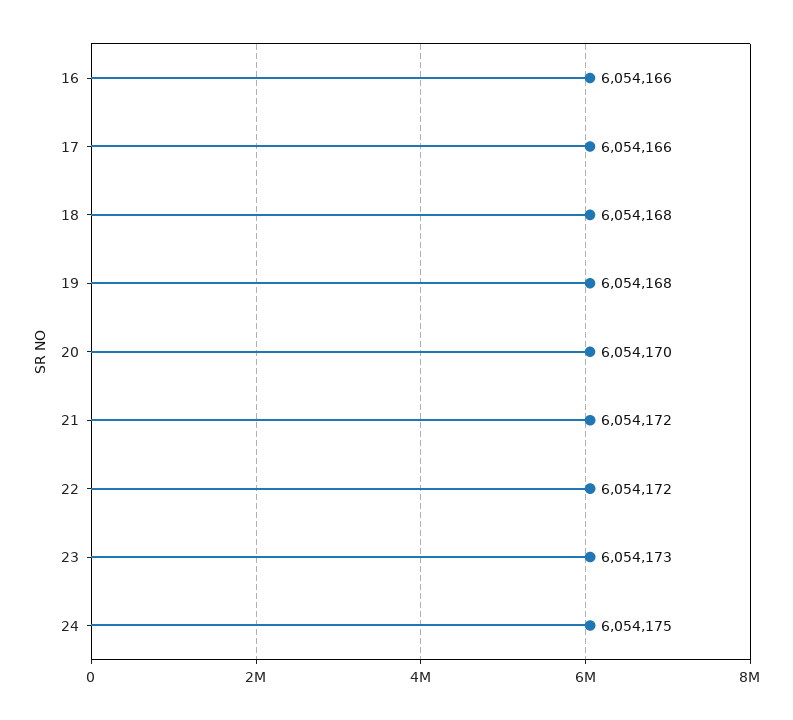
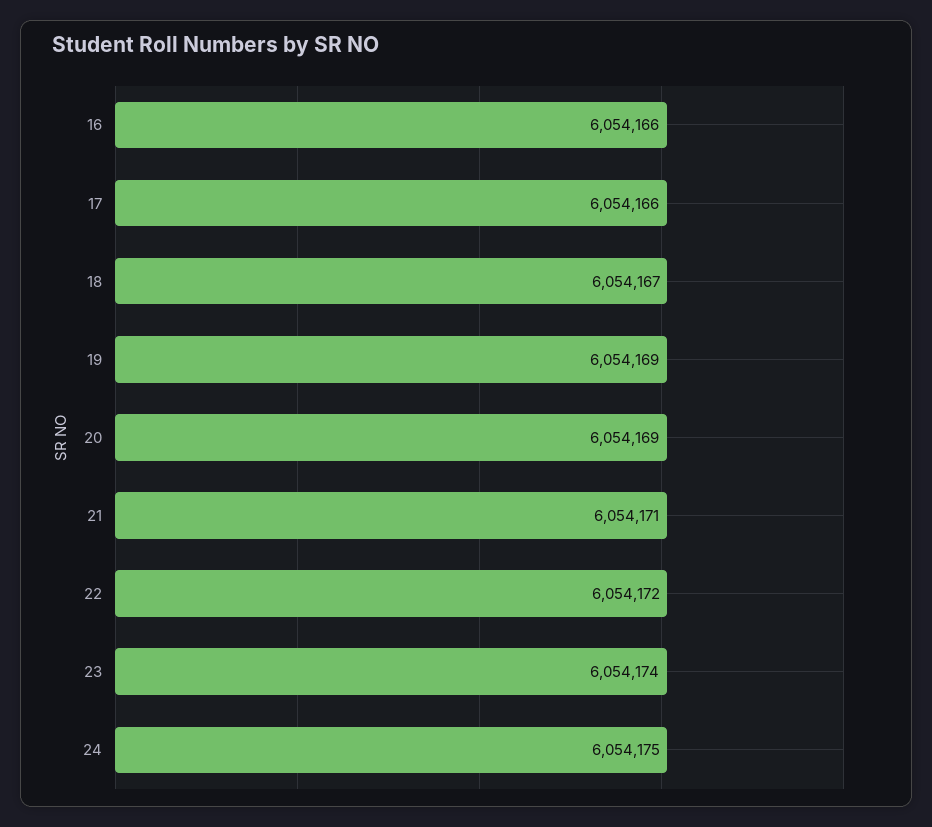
  {
    "16": 6054166,
    "17": 6054166,
-   "18": 6054168,
+   "18": 6054167,
-   "19": 6054168,
+   "19": 6054169,
-   "20": 6054170,
+   "20": 6054169,
-   "21": 6054172,
+   "21": 6054171,
    "22": 6054172,
-   "23": 6054173,
+   "23": 6054174,
    "24": 6054175
  }

